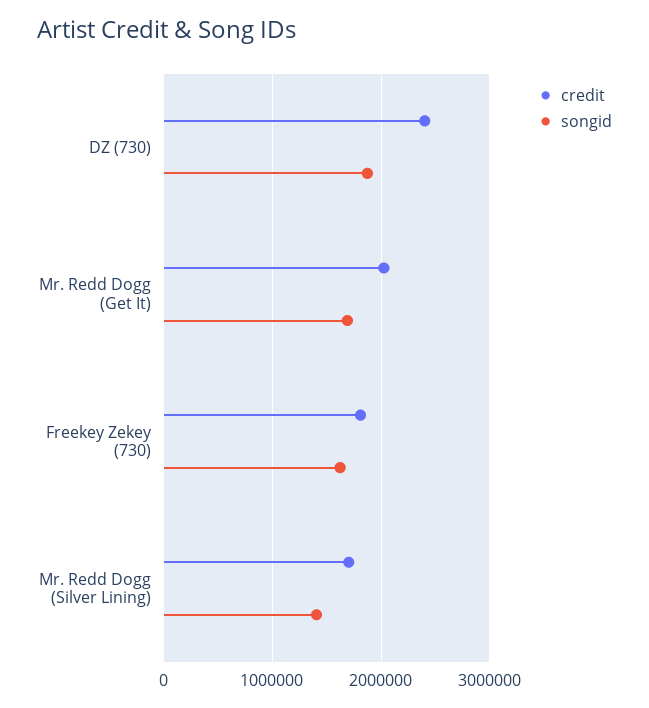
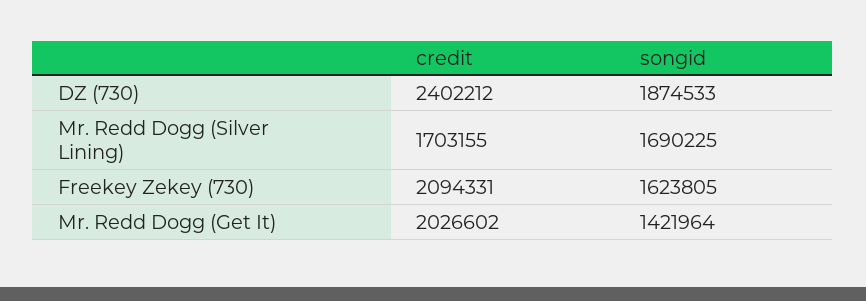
  {
    "credit": {
      "DZ (730)": 2402212,
      "Mr. Redd Dogg (Get It)": 2026602,
-     "Freekey Zekey (730)": 1800000,
+     "Freekey Zekey (730)": 2094331,
      "Mr. Redd Dogg (Silver Lining)": 1703155
    },
    "songid": {
      "DZ (730)": 1874533,
-     "Mr. Redd Dogg (Get It)": 1700000,
+     "Mr. Redd Dogg (Get It)": 1421964,
      "Freekey Zekey (730)": 1623805,
-     "Mr. Redd Dogg (Silver Lining)": 1400000
+     "Mr. Redd Dogg (Silver Lining)": 1690225
    }
  }

